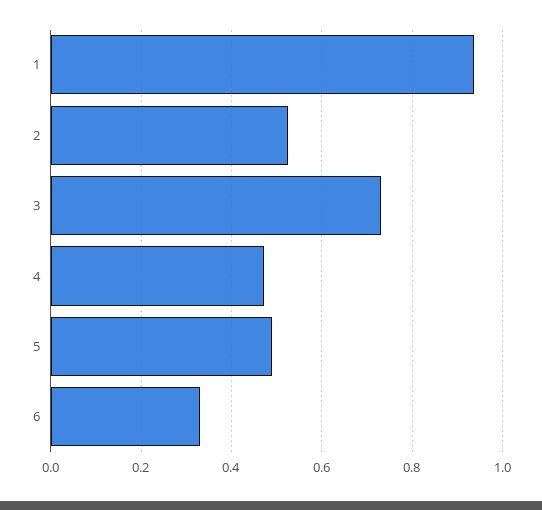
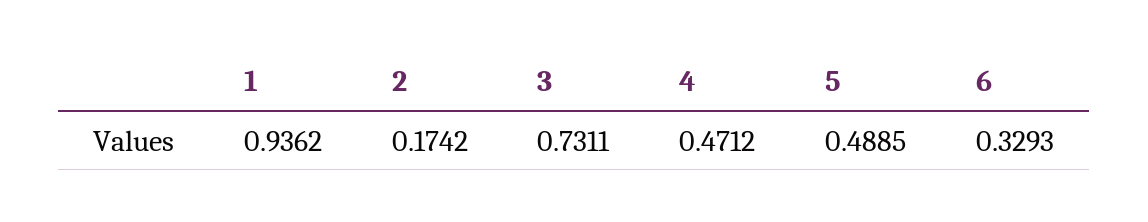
  {
    "1": 0.9362,
-   "2": 0.52,
+   "2": 0.1742,
    "3": 0.7311,
    "4": 0.4712,
    "5": 0.4885,
    "6": 0.3293
  }

